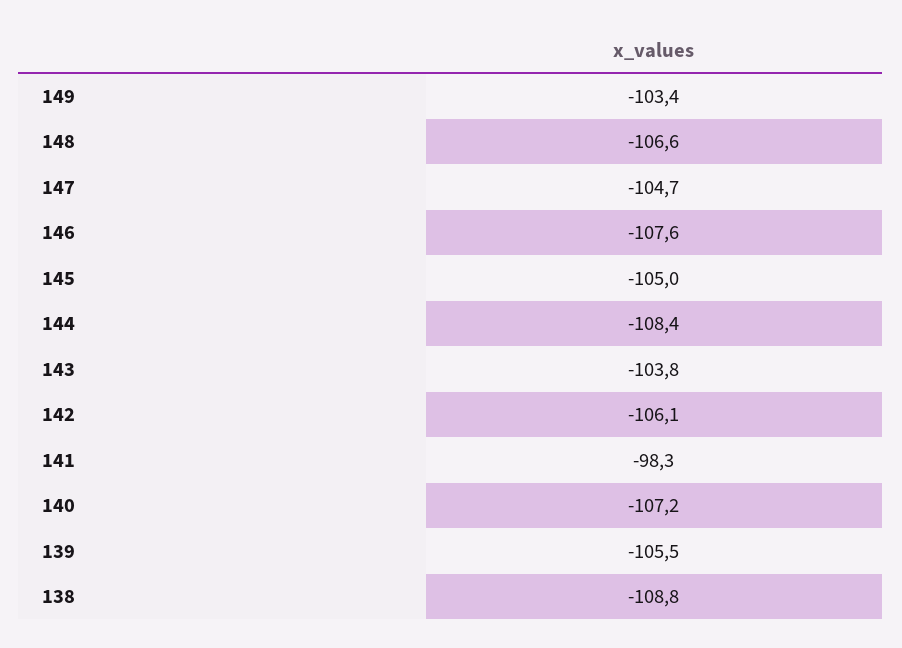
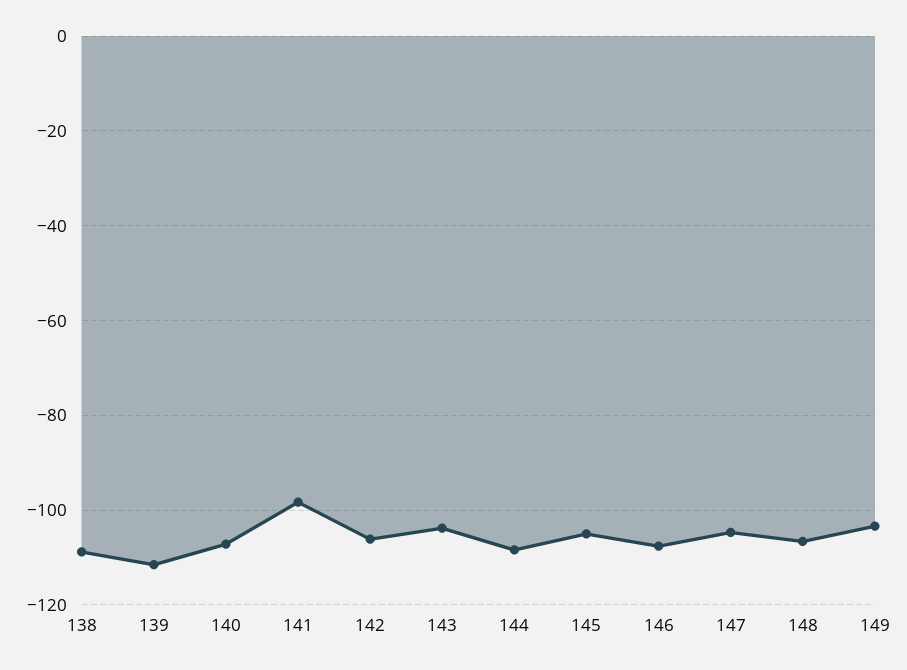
  {
    "149": -103.4,
    "148": -106.6,
    "147": -104.7,
    "146": -107.6,
    "145": -105,
    "144": -108.4,
    "143": -103.8,
    "142": -106.1,
    "141": -98.3,
    "140": -107.2,
-   "139": -105.5,
+   "139": -112,
    "138": -108.8
  }

